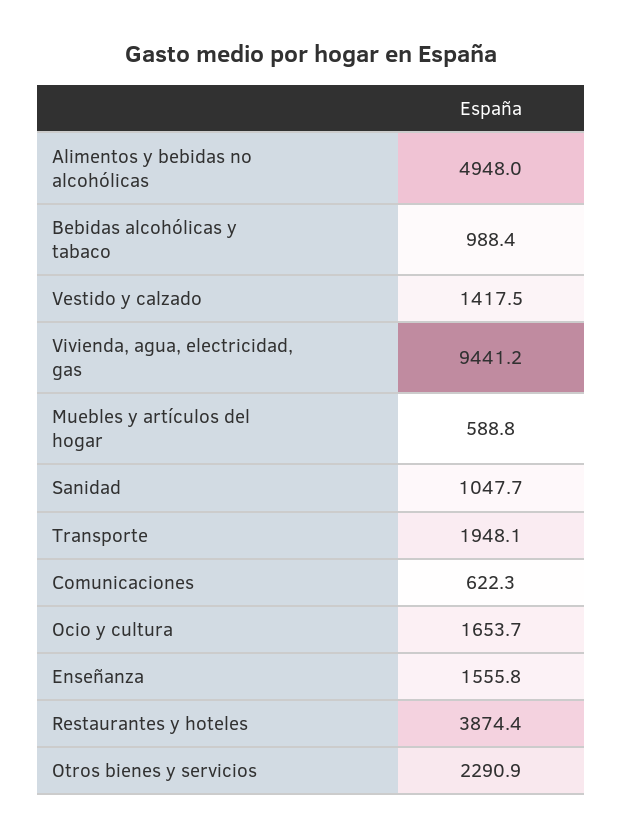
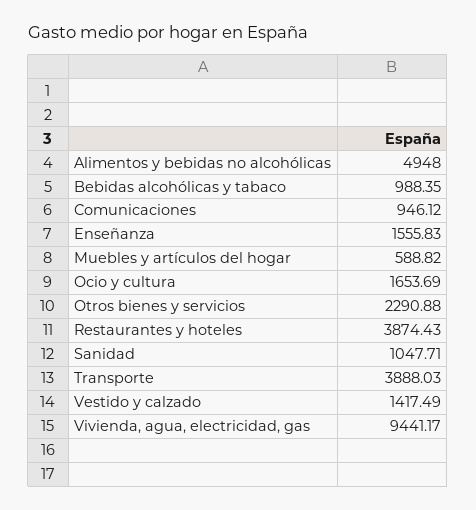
  {
    "Alimentos y bebidas no alcohólicas": 4948,
    "Bebidas alcohólicas y tabaco": 988.35,
    "Vestido y calzado": 1417.49,
    "Vivienda, agua, electricidad, gas": 9441.17,
    "Muebles y artículos del hogar": 588.82,
    "Sanidad": 1047.71,
-   "Transporte": 1948.1,
+   "Transporte": 3888.03,
-   "Comunicaciones": 622.3,
+   "Comunicaciones": 946.12,
    "Ocio y cultura": 1653.69,
    "Enseñanza": 1555.83,
    "Restaurantes y hoteles": 3874.43,
    "Otros bienes y servicios": 2290.88
  }

